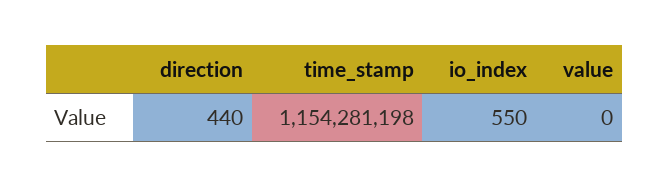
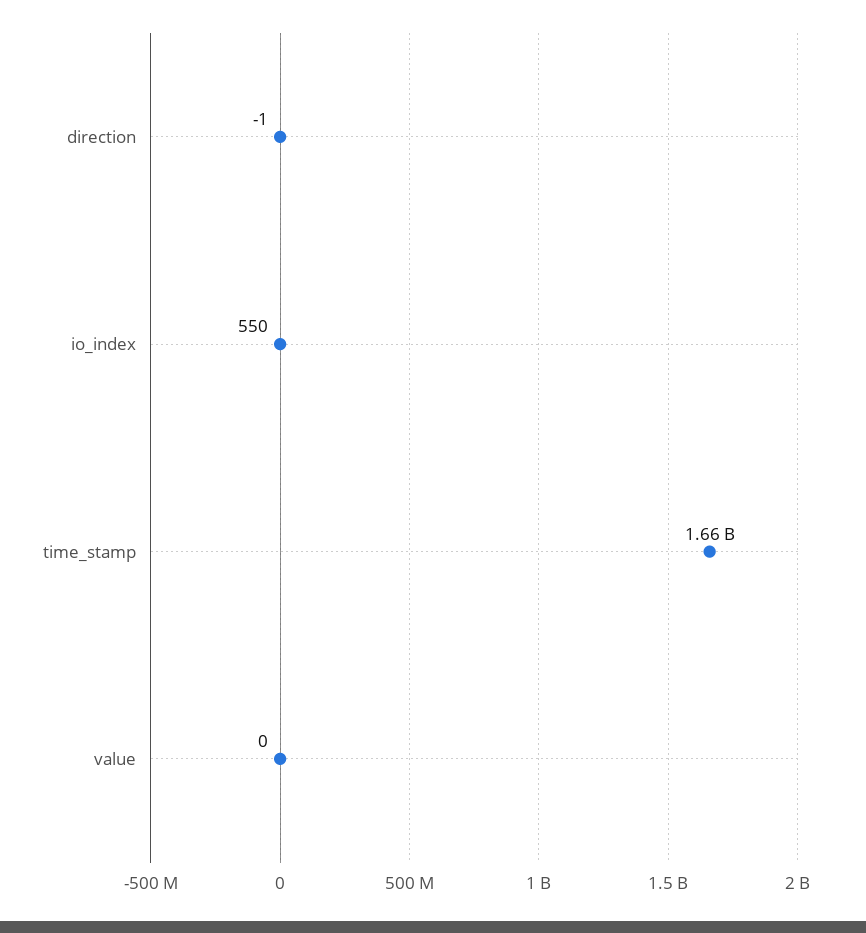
  {
-   "direction": 440,
+   "direction": -1,
-   "time_stamp": 1154281198,
+   "time_stamp": 1660000000,
    "io_index": 550,
    "value": 0
  }

